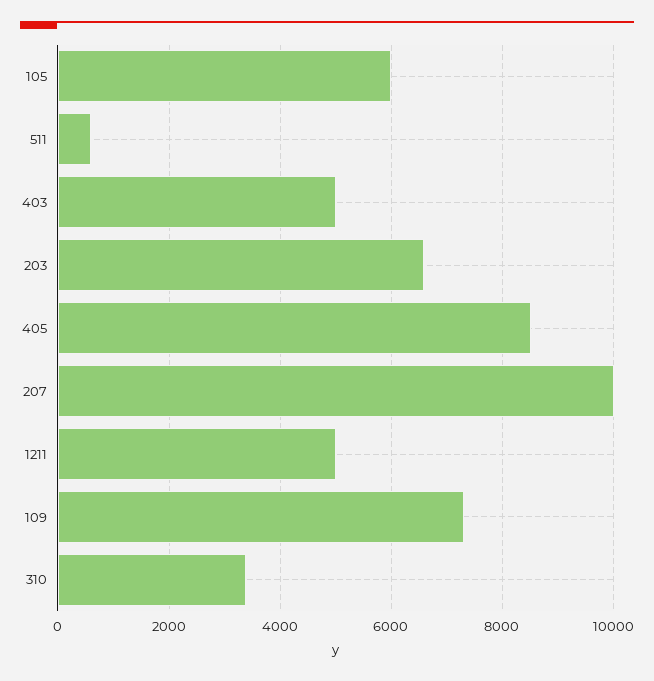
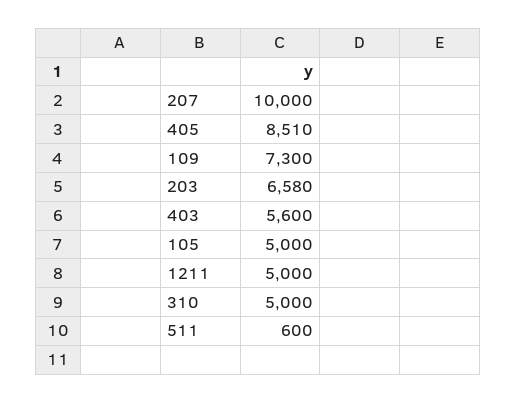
  {
-   "105": 6000,
+   "105": 5000,
    "511": 600,
-   "403": 5000,
+   "403": 5600,
    "203": 6580,
    "405": 8510,
    "207": 10000,
    "1211": 5000,
    "109": 7300,
-   "310": 3400
+   "310": 5000
  }

